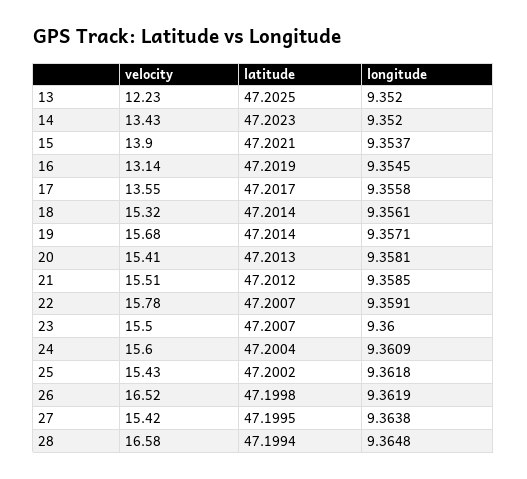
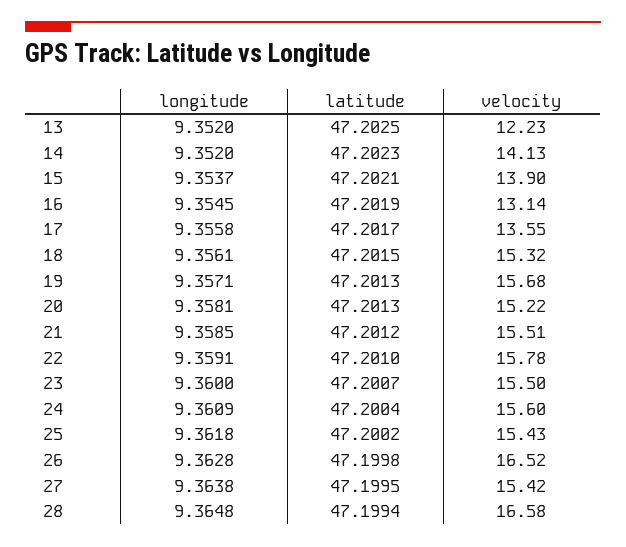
  {
    "velocity": {
      "13": 12.23,
-     "14": 13.43,
+     "14": 14.13,
      "15": 13.9,
      "16": 13.14,
      "17": 13.55,
      "18": 15.32,
      "19": 15.68,
-     "20": 15.41,
+     "20": 15.22,
      "21": 15.51,
      "22": 15.78,
      "23": 15.5,
      "24": 15.6,
      "25": 15.43,
      "26": 16.52,
      "27": 15.42,
      "28": 16.58
    },
    "latitude": {
      "13": 47.2025,
      "14": 47.2023,
      "15": 47.2021,
      "16": 47.2019,
      "17": 47.2017,
-     "18": 47.2014,
+     "18": 47.2015,
-     "19": 47.2014,
+     "19": 47.2013,
      "20": 47.2013,
      "21": 47.2012,
-     "22": 47.2007,
+     "22": 47.201,
      "23": 47.2007,
      "24": 47.2004,
      "25": 47.2002,
      "26": 47.1998,
      "27": 47.1995,
      "28": 47.1994
    },
    "longitude": {
      "13": 9.352,
      "14": 9.352,
      "15": 9.3537,
      "16": 9.3545,
      "17": 9.3558,
      "18": 9.3561,
      "19": 9.3571,
      "20": 9.3581,
      "21": 9.3585,
      "22": 9.3591,
      "23": 9.36,
      "24": 9.3609,
      "25": 9.3618,
-     "26": 9.3619,
+     "26": 9.3628,
      "27": 9.3638,
      "28": 9.3648
    }
  }

